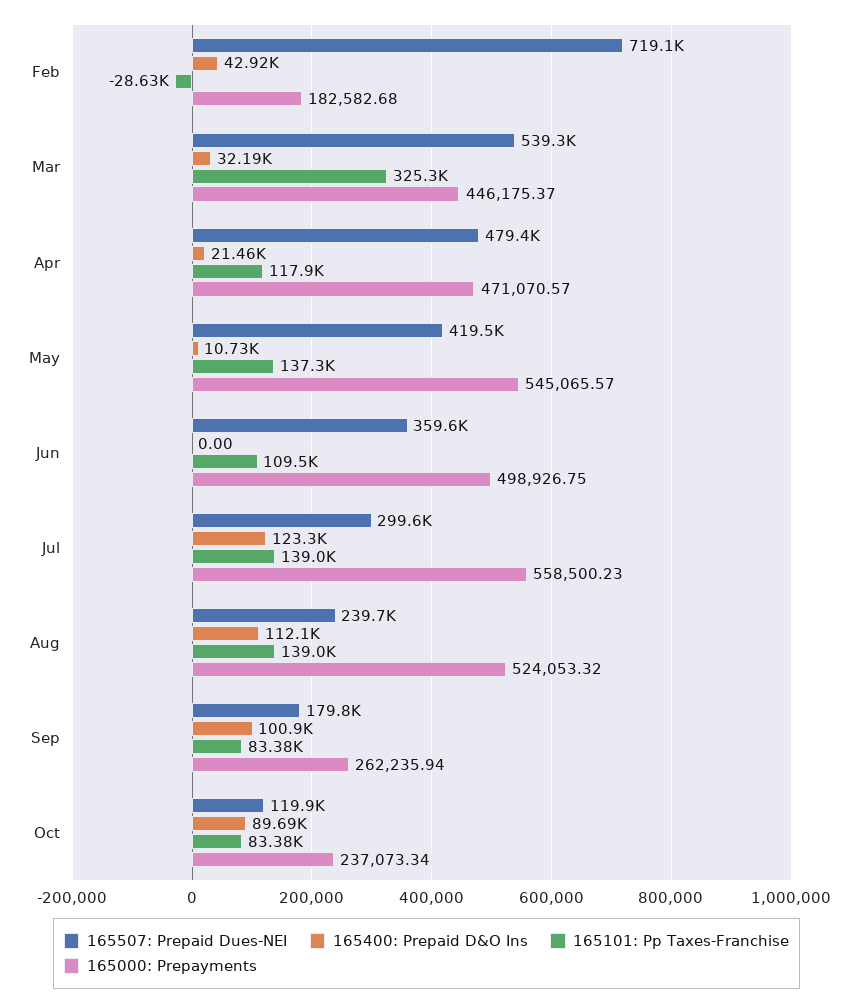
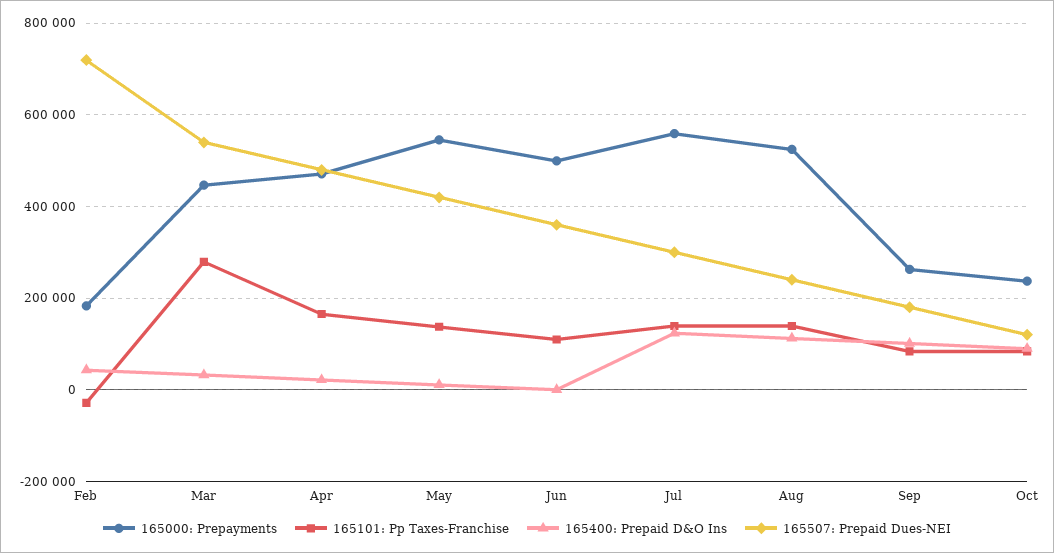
  {
    "165507: Prepaid Dues-NEI": {
      "Feb": 719100,
      "Mar": 539300,
      "Apr": 479400,
      "May": 419500,
      "Jun": 359600,
      "Jul": 299600,
      "Aug": 239700,
      "Sep": 179800,
      "Oct": 119900
    },
    "165400: Prepaid D&O Ins": {
      "Feb": 42920,
      "Mar": 32190,
      "Apr": 21460,
      "May": 10730,
      "Jun": 0,
      "Jul": 123300,
      "Aug": 112100,
      "Sep": 100900,
      "Oct": 89690
    },
    "165101: Pp Taxes-Franchise": {
      "Feb": -28630,
-     "Mar": 325300,
+     "Mar": 280000,
-     "Apr": 117900,
+     "Apr": 160000,
      "May": 137300,
      "Jun": 109500,
      "Jul": 139000,
      "Aug": 139000,
      "Sep": 83380,
      "Oct": 83380
    },
    "165000: Prepayments": {
      "Feb": 182582.68,
      "Mar": 446175.37,
      "Apr": 471070.57,
      "May": 545065.57,
      "Jun": 498926.75,
      "Jul": 558500.23,
      "Aug": 524053.32,
      "Sep": 262235.94,
      "Oct": 237073.34
    }
  }

